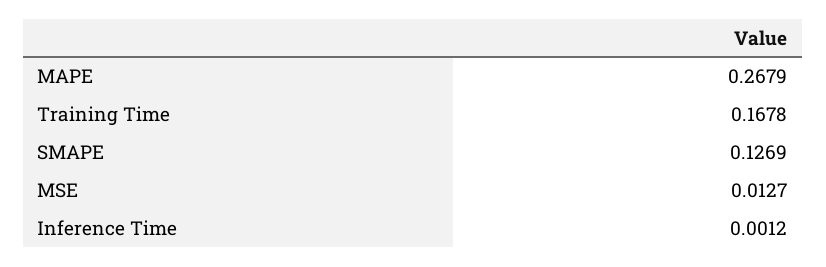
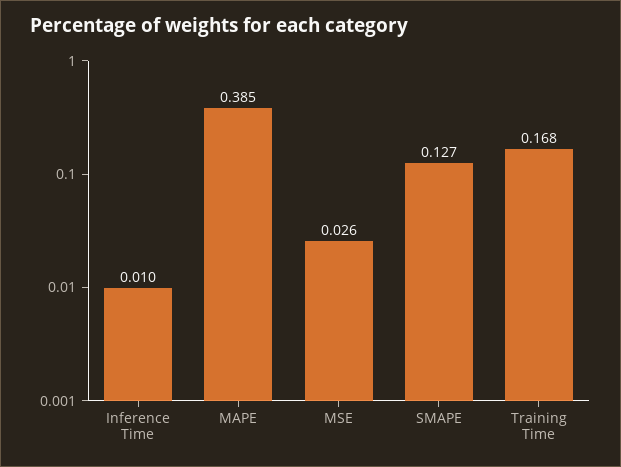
  {
-   "MAPE": 0.2679,
+   "MAPE": 0.385,
    "Training Time": 0.1678,
    "SMAPE": 0.1269,
-   "MSE": 0.0127,
+   "MSE": 0.026,
-   "Inference Time": 0.0012
+   "Inference Time": 0.01
  }

